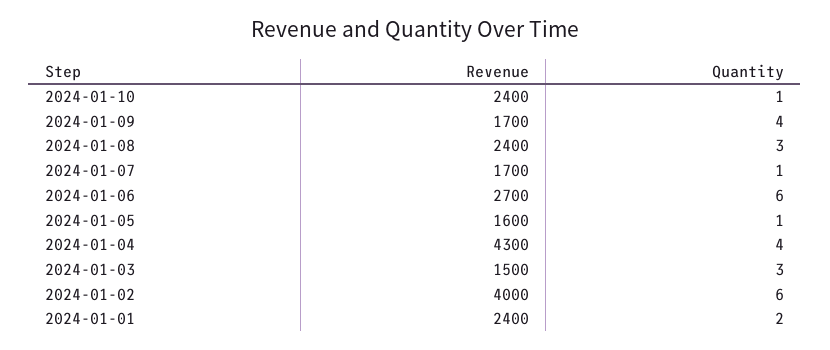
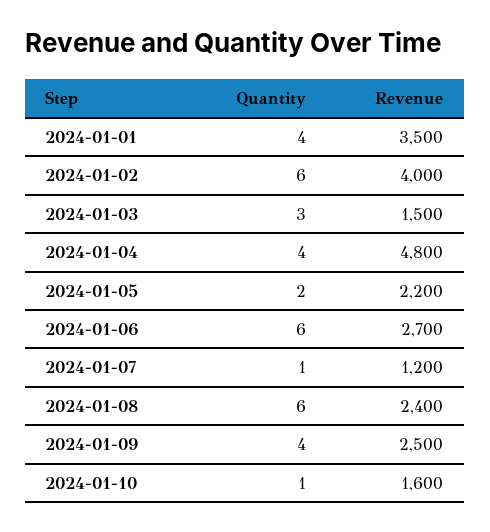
  {
    "Revenue": {
-     "2024-01-10": 2400,
+     "2024-01-10": 1600,
-     "2024-01-09": 1700,
+     "2024-01-09": 2500,
      "2024-01-08": 2400,
-     "2024-01-07": 1700,
+     "2024-01-07": 1200,
      "2024-01-06": 2700,
-     "2024-01-05": 1600,
+     "2024-01-05": 2200,
-     "2024-01-04": 4300,
+     "2024-01-04": 4800,
      "2024-01-03": 1500,
      "2024-01-02": 4000,
-     "2024-01-01": 2400
+     "2024-01-01": 3500
    },
    "Quantity": {
      "2024-01-10": 1,
      "2024-01-09": 4,
-     "2024-01-08": 3,
+     "2024-01-08": 6,
      "2024-01-07": 1,
      "2024-01-06": 6,
-     "2024-01-05": 1,
+     "2024-01-05": 2,
      "2024-01-04": 4,
      "2024-01-03": 3,
      "2024-01-02": 6,
-     "2024-01-01": 2
+     "2024-01-01": 4
    }
  }

